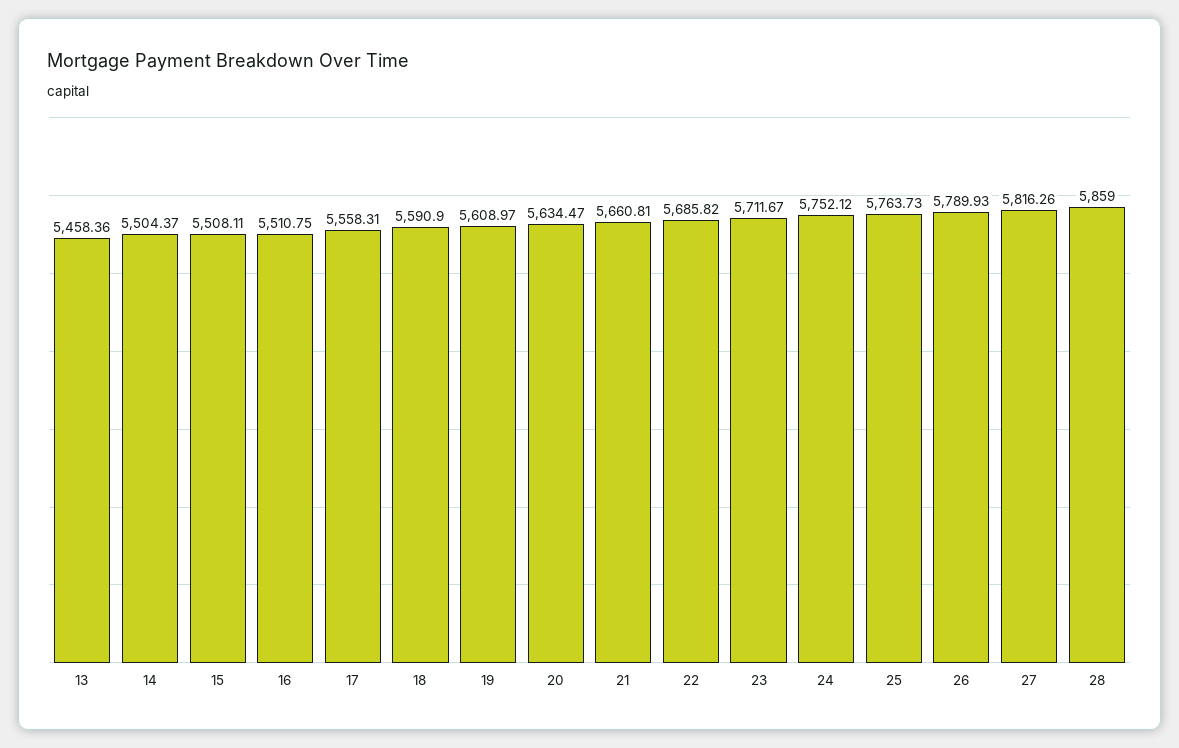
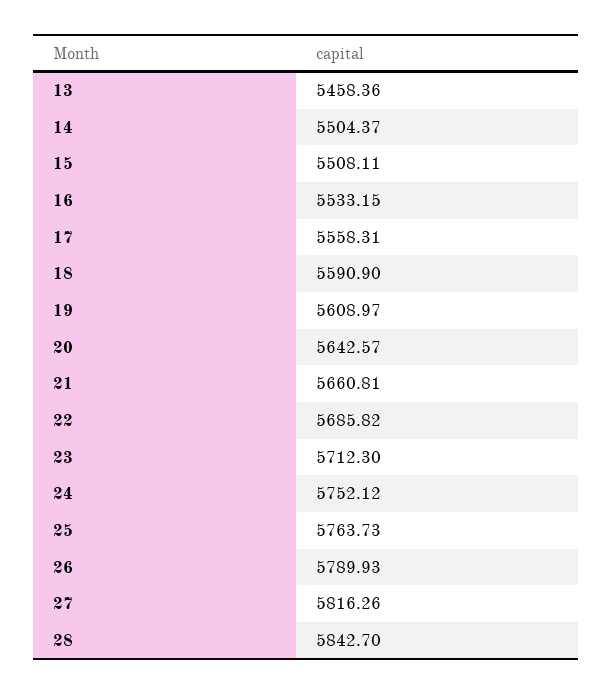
  {
    "13": 5458.36,
    "14": 5504.37,
    "15": 5508.11,
-   "16": 5510.75,
+   "16": 5533.15,
    "17": 5558.31,
    "18": 5590.9,
    "19": 5608.97,
-   "20": 5634.47,
+   "20": 5642.57,
    "21": 5660.81,
    "22": 5685.82,
-   "23": 5711.67,
+   "23": 5712.3,
    "24": 5752.12,
    "25": 5763.73,
    "26": 5789.93,
    "27": 5816.26,
-   "28": 5859
+   "28": 5842.7
  }

